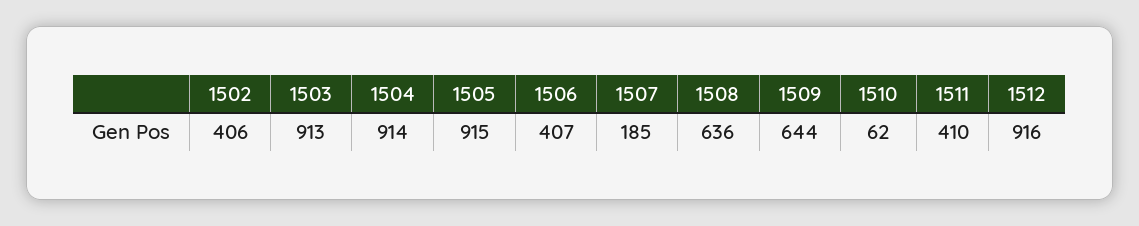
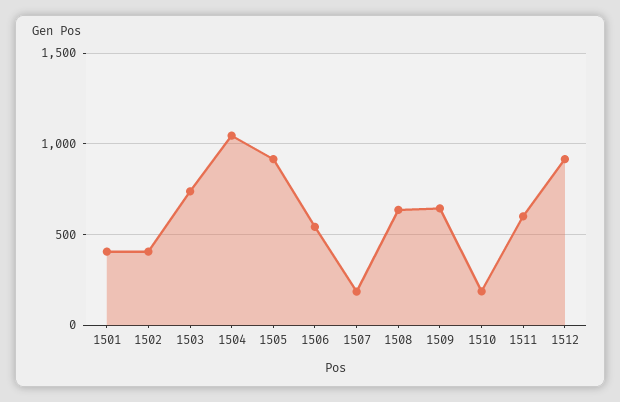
  {
    "1502": 406,
-   "1503": 913,
+   "1503": 750,
-   "1504": 914,
+   "1504": 1050,
    "1505": 915,
-   "1506": 407,
+   "1506": 550,
    "1507": 185,
    "1508": 636,
    "1509": 644,
-   "1510": 62,
+   "1510": 200,
-   "1511": 410,
+   "1511": 600,
-   "1512": 916
+   "1512": 916,
+   "1501": 400
  }

